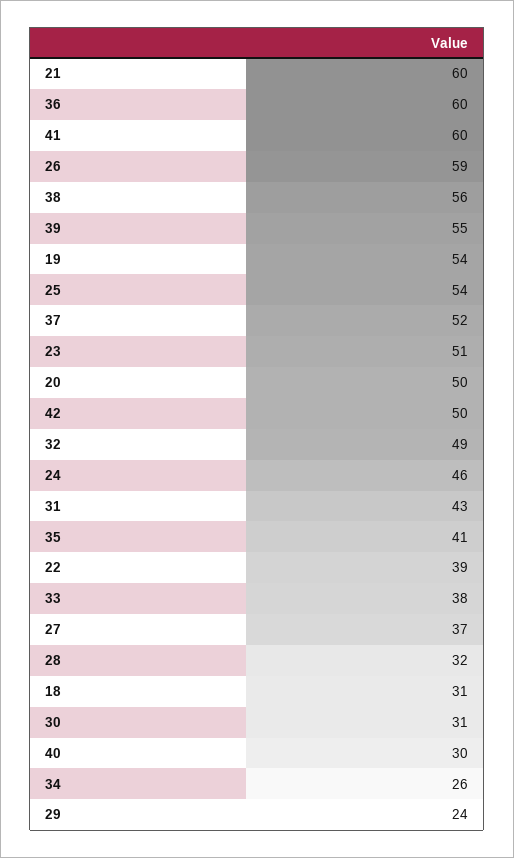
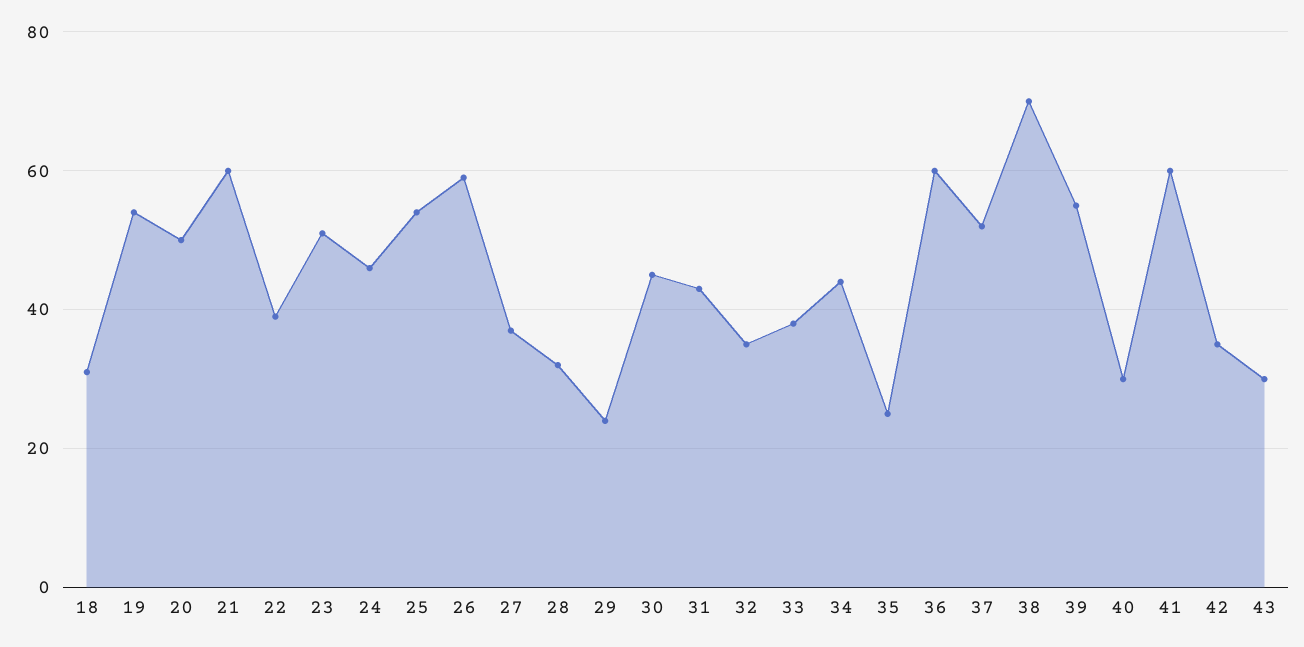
  {
    "21": 60,
    "36": 60,
    "41": 60,
    "26": 59,
-   "38": 56,
+   "38": 70,
    "39": 55,
    "19": 54,
    "25": 54,
    "37": 52,
    "23": 51,
    "20": 50,
-   "42": 50,
+   "42": 35,
-   "32": 49,
+   "32": 35,
    "24": 46,
    "31": 43,
-   "35": 41,
+   "35": 25,
    "22": 39,
    "33": 38,
    "27": 37,
    "28": 32,
    "18": 31,
-   "30": 31,
+   "30": 45,
    "40": 30,
-   "34": 26,
+   "34": 45,
-   "29": 24
+   "29": 24,
+   "43": 30
  }

